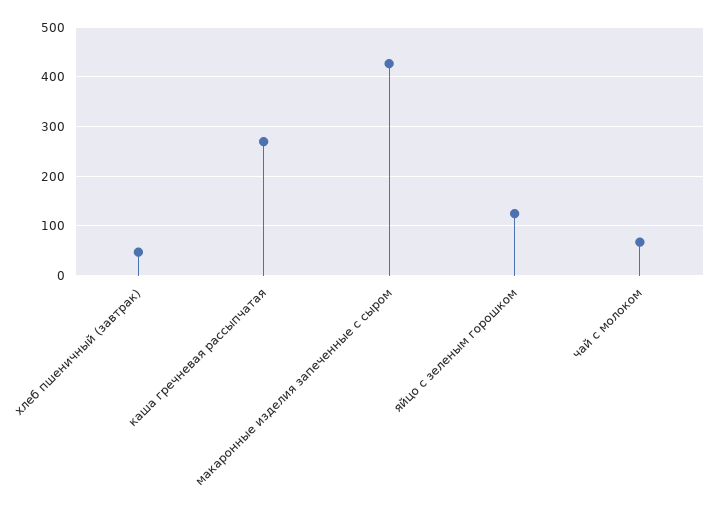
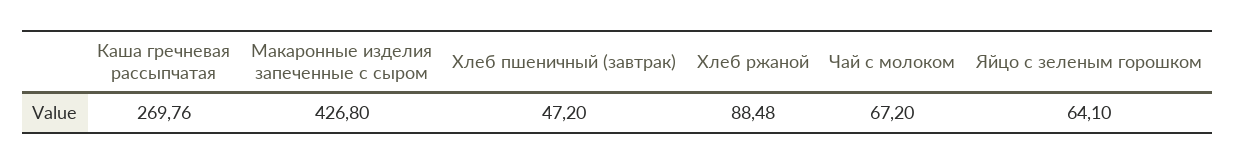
  {
    "хлеб пшеничный (завтрак)": 47.2,
    "каша гречневая рассыпчатая": 269.76,
    "макаронные изделия запеченные с сыром": 426.8,
-   "яйцо с зеленым горошком": 120,
+   "яйцо с зеленым горошком": 64.1,
-   "чай с молоком": 67.2
+   "чай с молоком": 67.2,
+   "Хлеб ржаной": 88.48
  }

